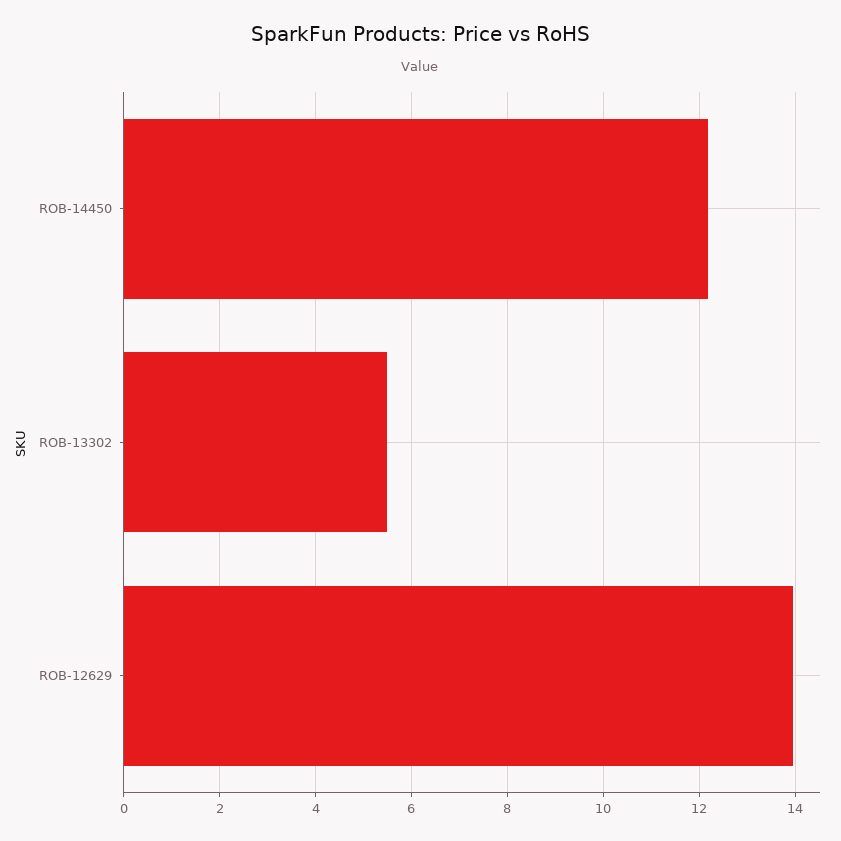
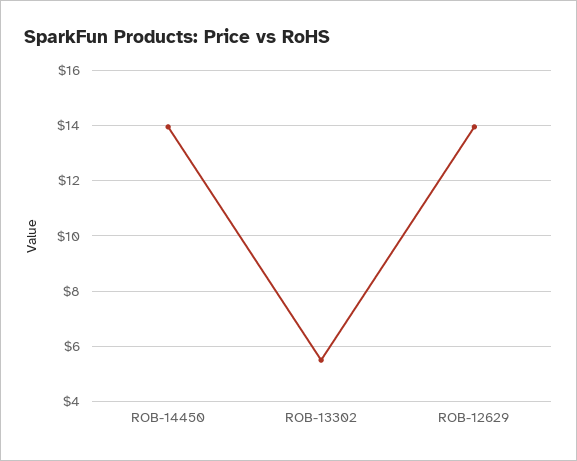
  {
-   "ROB-14450": 12.2,
+   "ROB-14450": 14,
    "ROB-13302": 5.6,
    "ROB-12629": 14
  }

